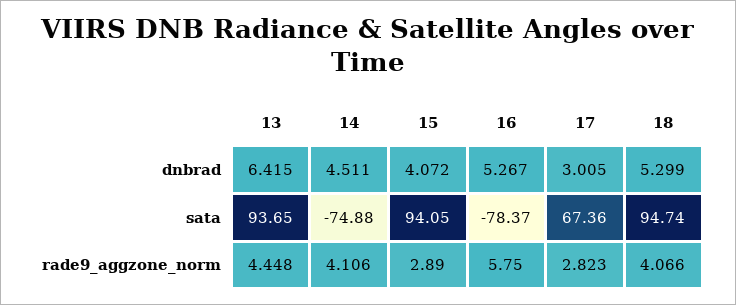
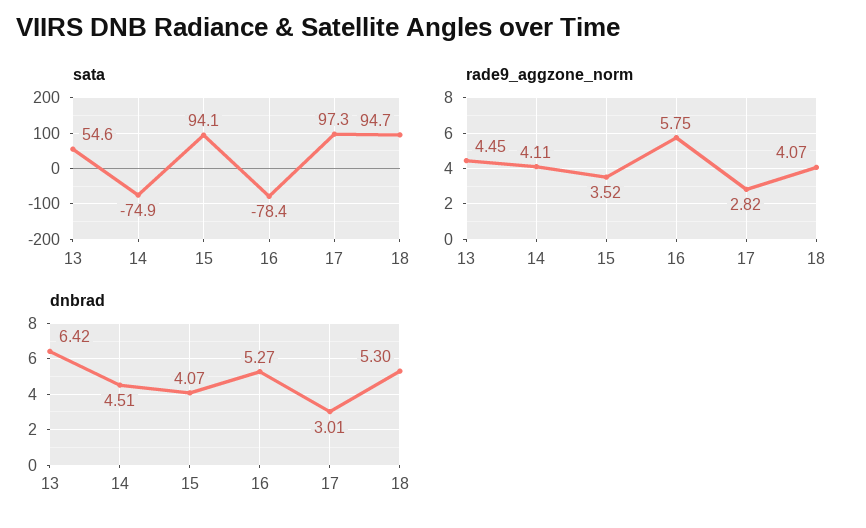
  {
    "dnbrad": {
      "13": 6.415,
      "14": 4.511,
      "15": 4.072,
      "16": 5.267,
      "17": 3.005,
      "18": 5.299
    },
    "sata": {
-     "13": 93.65,
+     "13": 54.6,
      "14": -74.88,
      "15": 94.05,
      "16": -78.37,
-     "17": 67.36,
+     "17": 97.3,
      "18": 94.74
    },
    "rade9_aggzone_norm": {
      "13": 4.448,
      "14": 4.106,
-     "15": 2.89,
+     "15": 3.52,
      "16": 5.75,
      "17": 2.823,
      "18": 4.066
    }
  }

